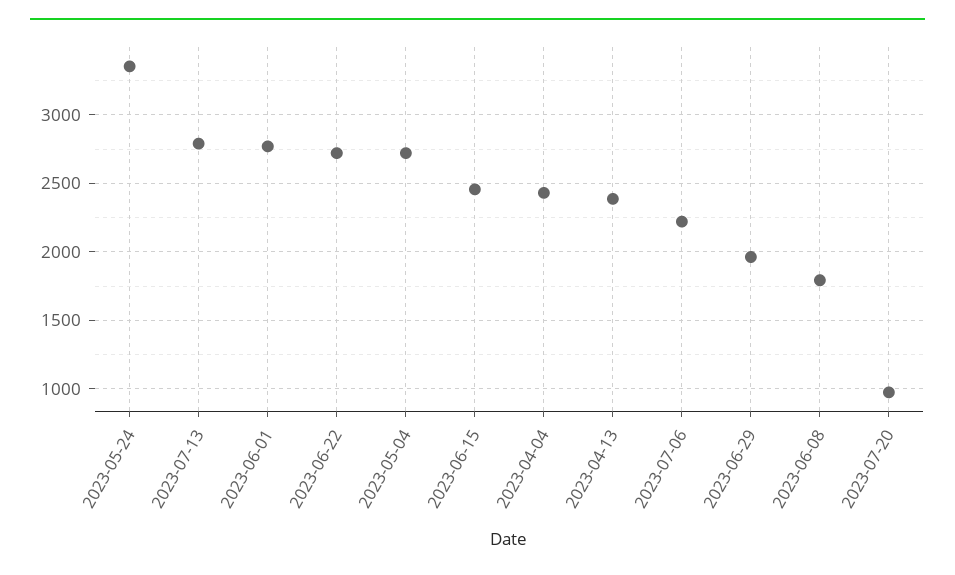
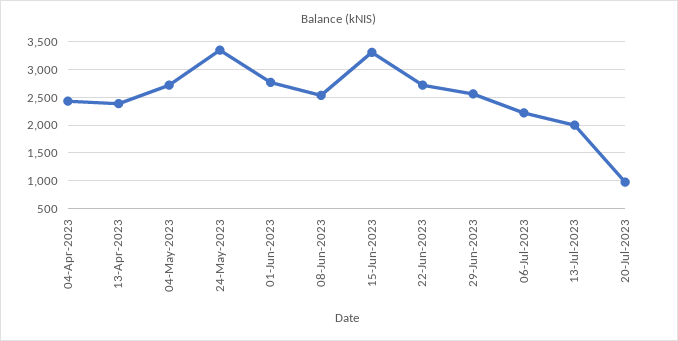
  {
    "2023-05-24": 3350,
-   "2023-07-13": 2800,
+   "2023-07-13": 2000,
    "2023-06-01": 2750,
    "2023-06-22": 2700,
    "2023-05-04": 2700,
-   "2023-06-15": 2450,
+   "2023-06-15": 3250,
    "2023-04-04": 2450,
    "2023-04-13": 2400,
    "2023-07-06": 2200,
-   "2023-06-29": 1950,
+   "2023-06-29": 2500,
-   "2023-06-08": 1800,
+   "2023-06-08": 2500,
    "2023-07-20": 950
  }

